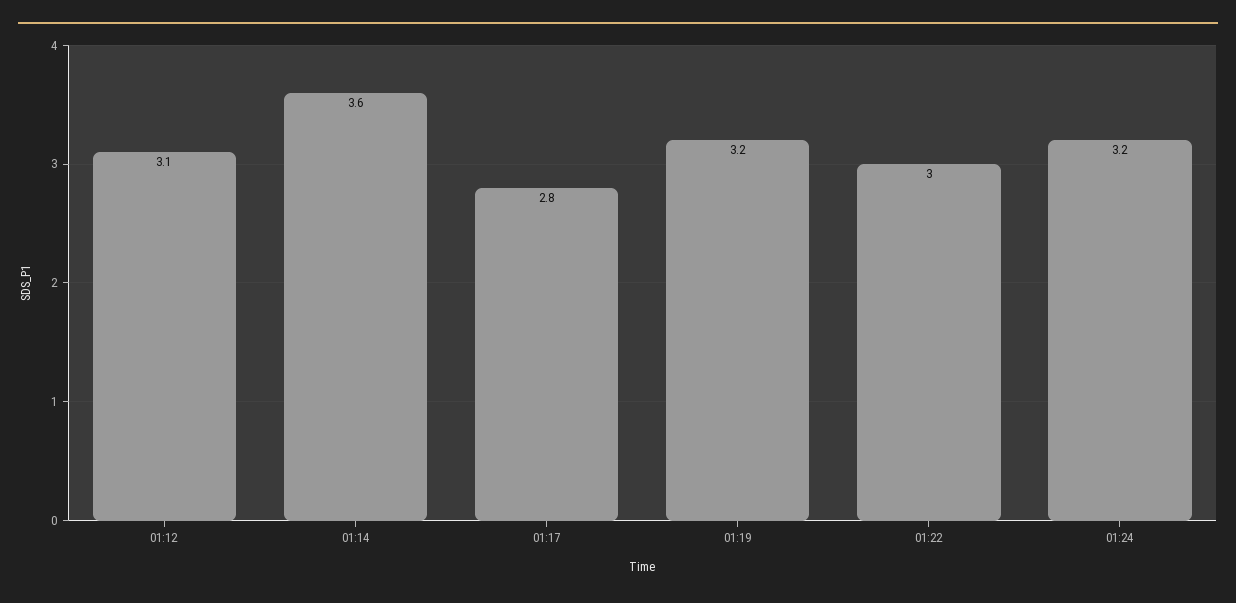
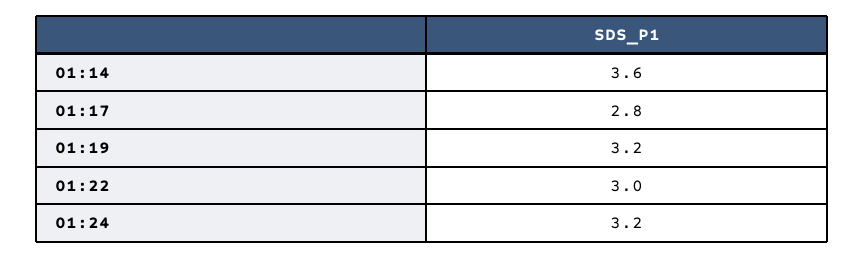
  {
-   "01:12": 3.1,
    "01:14": 3.6,
    "01:17": 2.8,
    "01:19": 3.2,
    "01:22": 3,
    "01:24": 3.2
  }

